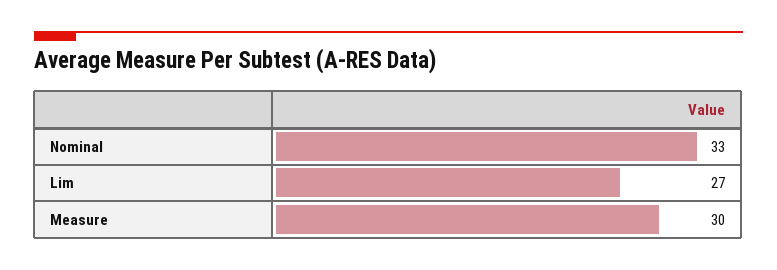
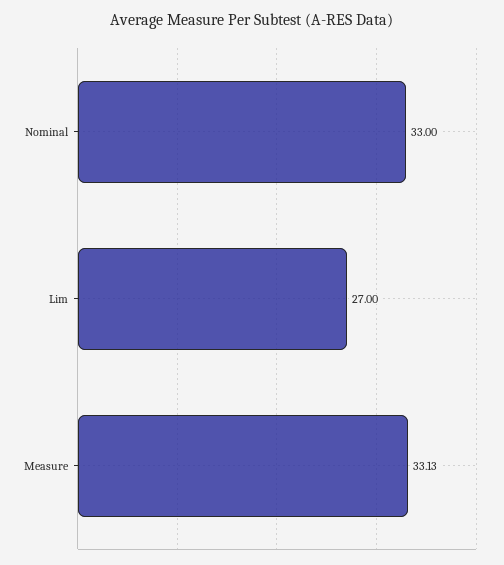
  {
    "Nominal": 33,
    "Lim": 27,
-   "Measure": 30
+   "Measure": 33.13
  }

